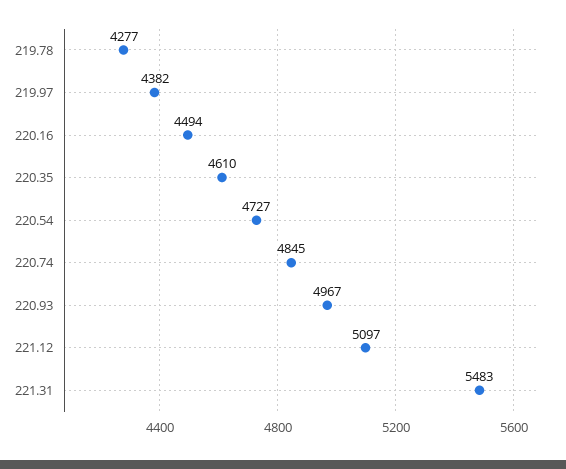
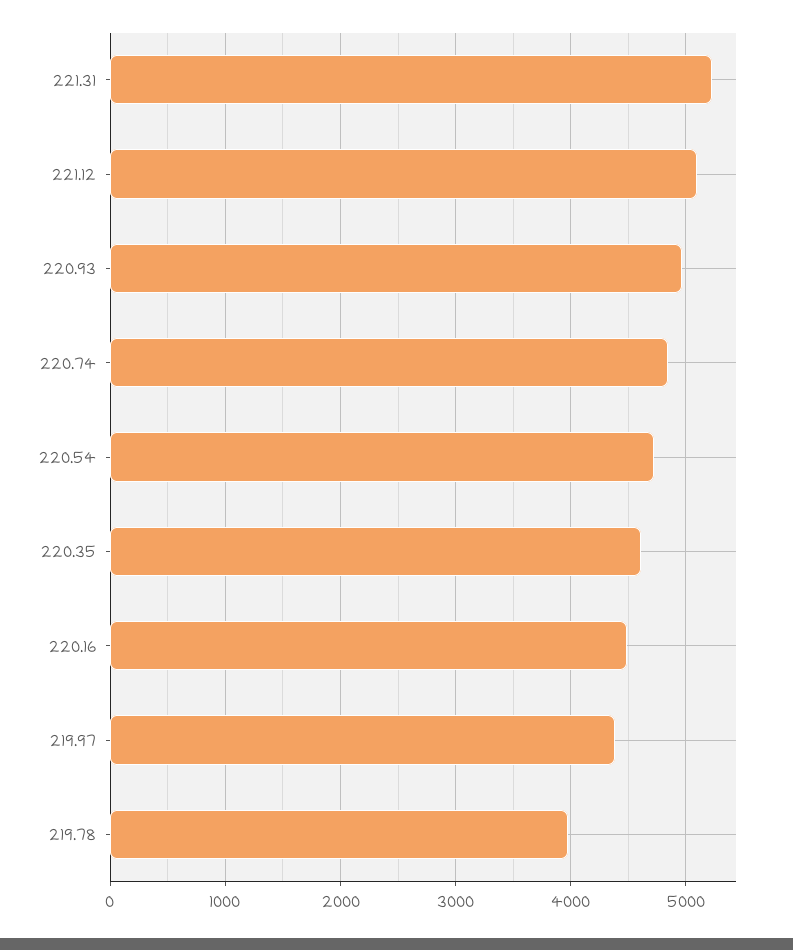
  {
-   "219.78": 4277,
+   "219.78": 4000,
    "219.97": 4382,
    "220.16": 4494,
    "220.35": 4610,
    "220.54": 4727,
    "220.74": 4845,
    "220.93": 4967,
    "221.12": 5097,
-   "221.31": 5483
+   "221.31": 5200
  }

